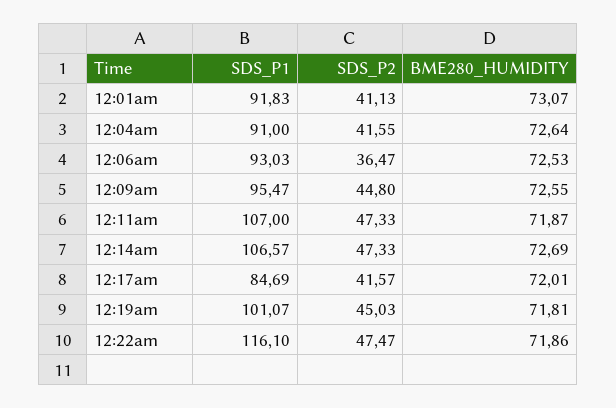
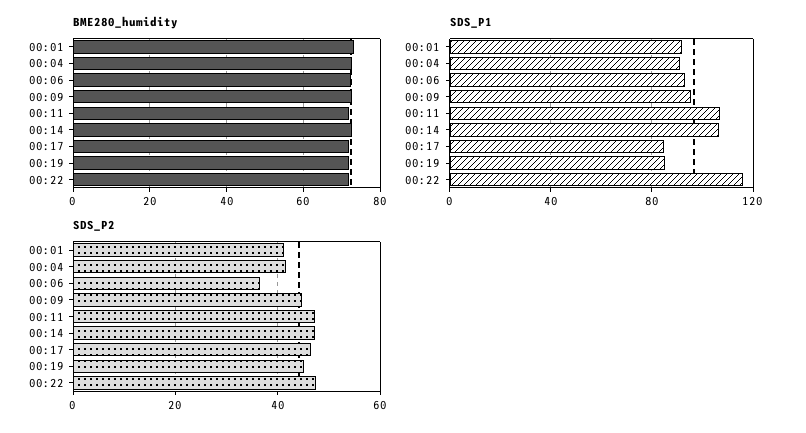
  {
    "SDS_P1": {
      "12:01am": 91.83,
      "12:04am": 91,
      "12:06am": 93.03,
      "12:09am": 95.47,
      "12:11am": 107,
      "12:14am": 106.57,
      "12:17am": 84.69,
-     "12:19am": 101.07,
+     "12:19am": 85,
      "12:22am": 116.1
    },
    "SDS_P2": {
      "12:01am": 41.13,
      "12:04am": 41.55,
      "12:06am": 36.47,
      "12:09am": 44.8,
      "12:11am": 47.33,
      "12:14am": 47.33,
-     "12:17am": 41.57,
+     "12:17am": 46,
      "12:19am": 45.03,
      "12:22am": 47.47
    },
    "BME280_HUMIDITY": {
      "12:01am": 73.07,
      "12:04am": 72.64,
      "12:06am": 72.53,
      "12:09am": 72.55,
      "12:11am": 71.87,
      "12:14am": 72.69,
      "12:17am": 72.01,
      "12:19am": 71.81,
      "12:22am": 71.86
    }
  }

